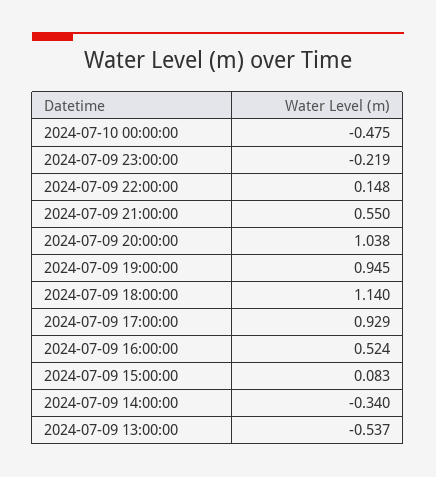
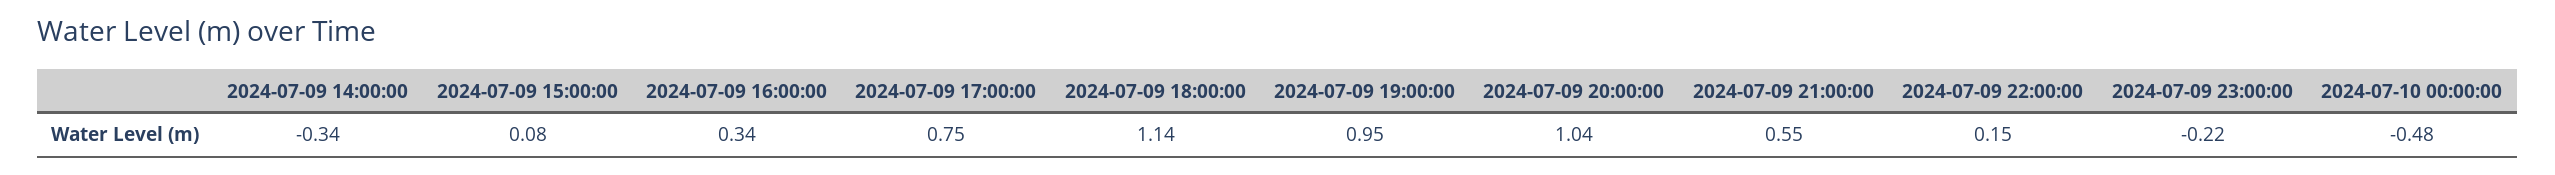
  {
    "2024-07-10 00:00:00": -0.475,
    "2024-07-09 23:00:00": -0.219,
    "2024-07-09 22:00:00": 0.148,
    "2024-07-09 21:00:00": 0.55,
    "2024-07-09 20:00:00": 1.038,
    "2024-07-09 19:00:00": 0.945,
    "2024-07-09 18:00:00": 1.14,
-   "2024-07-09 17:00:00": 0.929,
+   "2024-07-09 17:00:00": 0.75,
-   "2024-07-09 16:00:00": 0.524,
+   "2024-07-09 16:00:00": 0.34,
    "2024-07-09 15:00:00": 0.083,
-   "2024-07-09 14:00:00": -0.34,
+   "2024-07-09 14:00:00": -0.34
-   "2024-07-09 13:00:00": -0.537
  }

